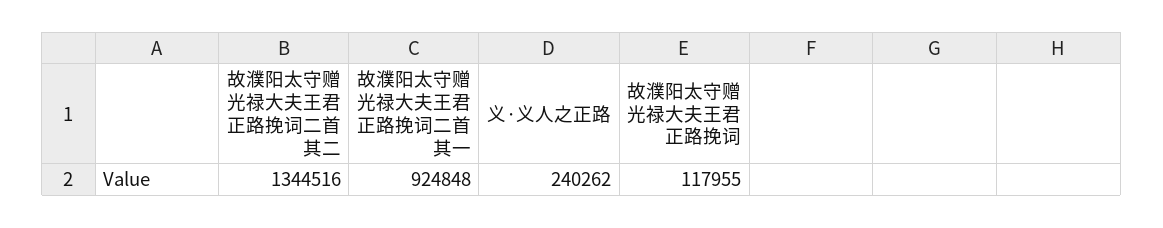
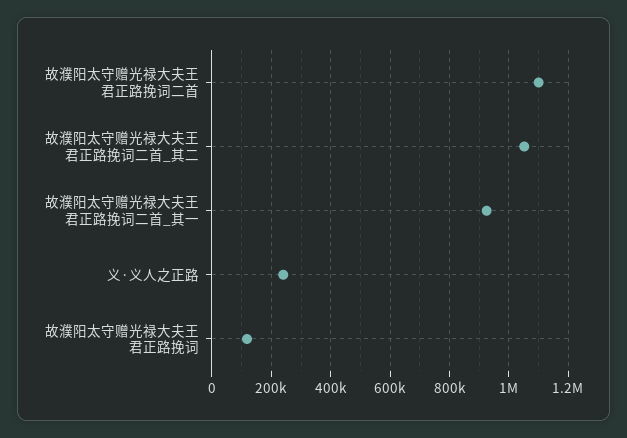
  {
-   "故濮阳太守赠光禄大夫王君正路挽词二首 其二": 1344516,
+   "故濮阳太守赠光禄大夫王君正路挽词二首 其二": 1050000,
    "故濮阳太守赠光禄大夫王君正路挽词二首 其一": 924848,
    "义·义人之正路": 240262,
-   "故濮阳太守赠光禄大夫王君正路挽词": 117955
+   "故濮阳太守赠光禄大夫王君正路挽词": 117955,
+   "故濮阳太守赠光禄大夫王君正路挽词二首": 1100000
  }

